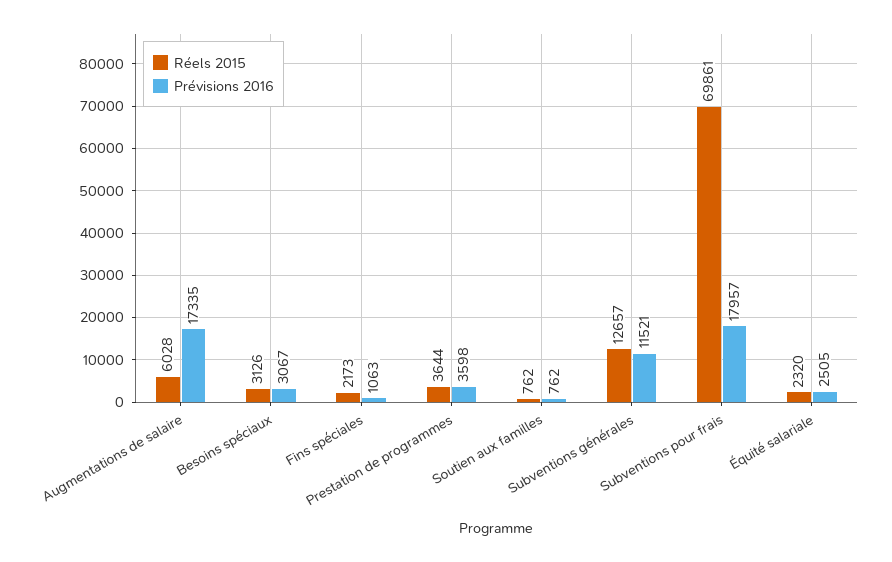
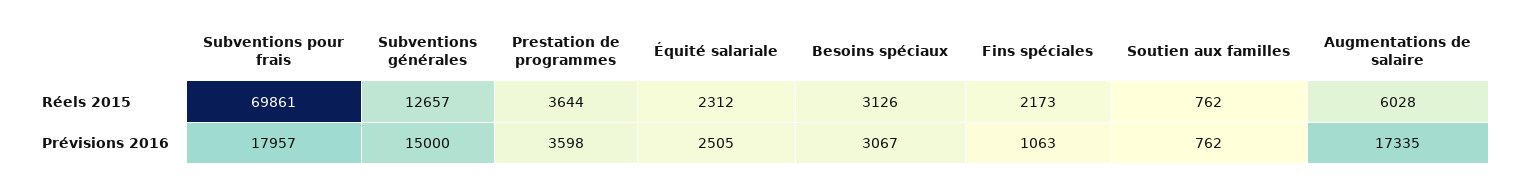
  {
    "Réels 2015": {
      "Augmentations de salaire": 6028,
      "Besoins spéciaux": 3126,
      "Fins spéciales": 2173,
      "Prestation de programmes": 3644,
      "Soutien aux familles": 762,
      "Subventions générales": 12657,
      "Subventions pour frais": 69861,
-     "Équité salariale": 2320
+     "Équité salariale": 2312
    },
    "Prévisions 2016": {
      "Augmentations de salaire": 17335,
      "Besoins spéciaux": 3067,
      "Fins spéciales": 1063,
      "Prestation de programmes": 3598,
      "Soutien aux familles": 762,
-     "Subventions générales": 11521,
+     "Subventions générales": 15000,
      "Subventions pour frais": 17957,
      "Équité salariale": 2505
    }
  }

